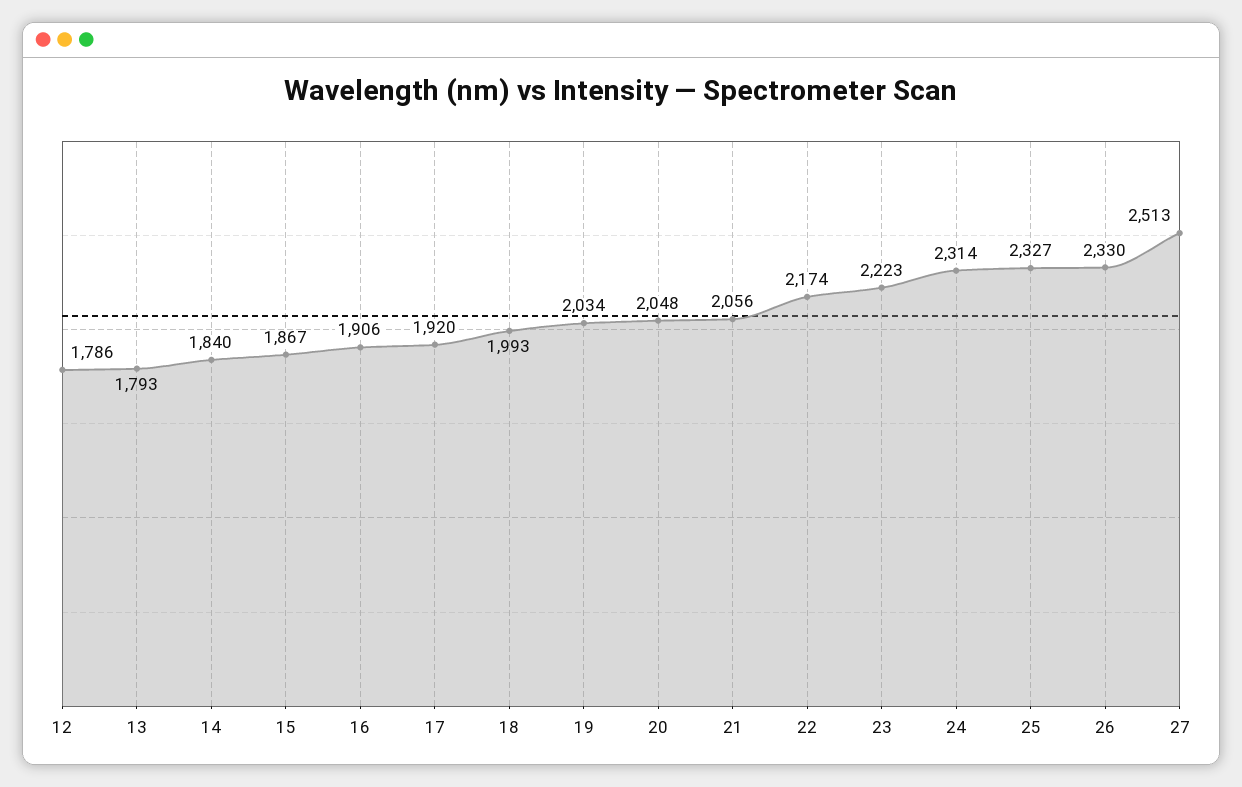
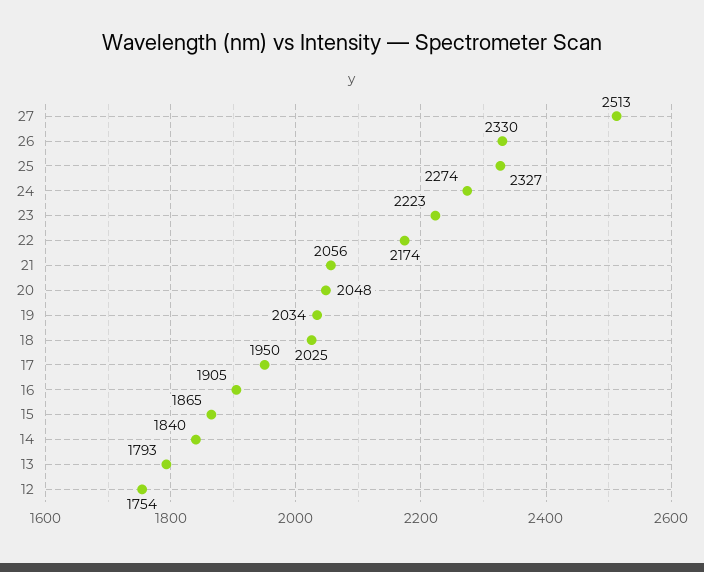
  {
-   "12": 1786,
+   "12": 1754,
    "13": 1793,
    "14": 1840,
-   "15": 1867,
+   "15": 1865,
-   "16": 1906,
+   "16": 1905,
-   "17": 1920,
+   "17": 1950,
-   "18": 1993,
+   "18": 2025,
    "19": 2034,
    "20": 2048,
    "21": 2056,
    "22": 2174,
    "23": 2223,
-   "24": 2314,
+   "24": 2274,
    "25": 2327,
    "26": 2330,
    "27": 2513
  }

